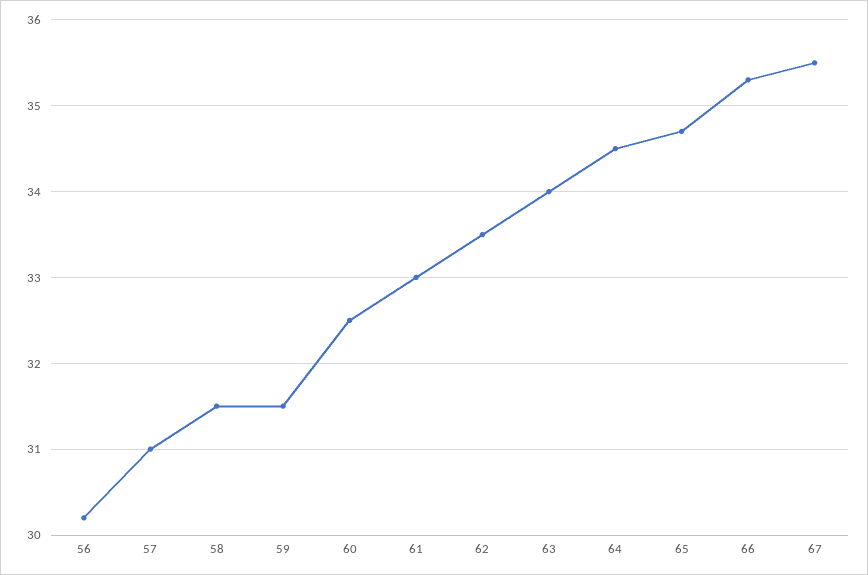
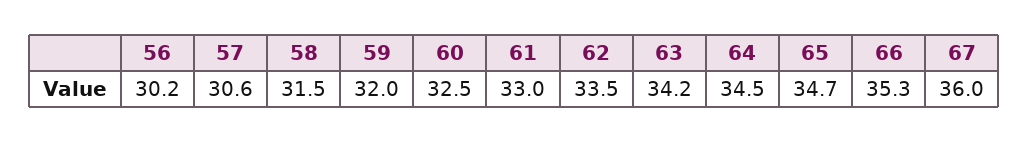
  {
    "56": 30.2,
-   "57": 31,
+   "57": 30.6,
    "58": 31.5,
-   "59": 31.5,
+   "59": 32,
    "60": 32.5,
    "61": 33,
    "62": 33.5,
-   "63": 34,
+   "63": 34.2,
    "64": 34.5,
    "65": 34.7,
    "66": 35.3,
-   "67": 35.5
+   "67": 36
  }

